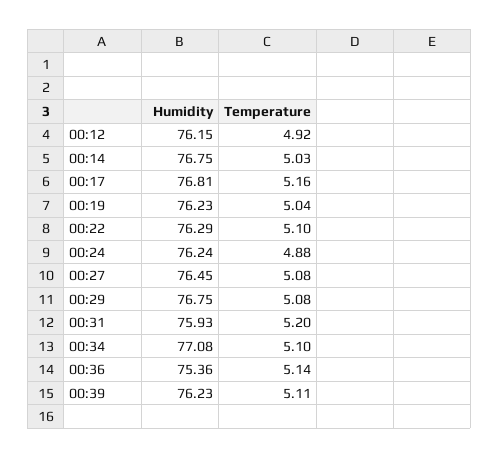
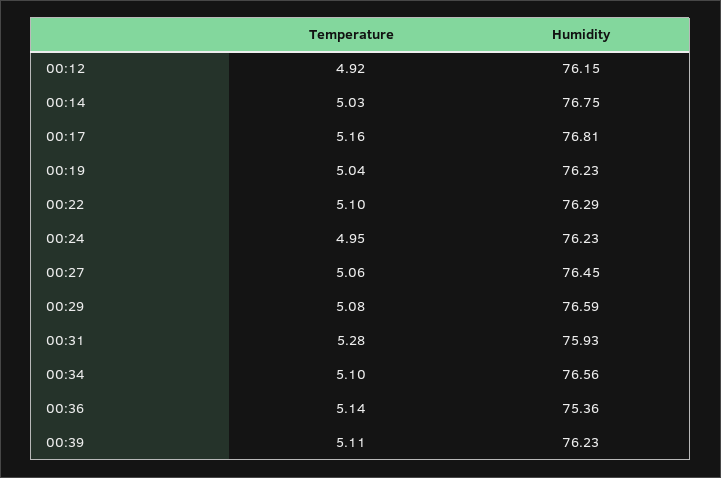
  {
    "Humidity": {
      "00:12": 76.15,
      "00:14": 76.75,
      "00:17": 76.81,
      "00:19": 76.23,
      "00:22": 76.29,
-     "00:24": 76.24,
+     "00:24": 76.23,
      "00:27": 76.45,
-     "00:29": 76.75,
+     "00:29": 76.59,
      "00:31": 75.93,
-     "00:34": 77.08,
+     "00:34": 76.56,
      "00:36": 75.36,
      "00:39": 76.23
    },
    "Temperature": {
      "00:12": 4.92,
      "00:14": 5.03,
      "00:17": 5.16,
      "00:19": 5.04,
      "00:22": 5.1,
-     "00:24": 4.88,
+     "00:24": 4.95,
-     "00:27": 5.08,
+     "00:27": 5.06,
      "00:29": 5.08,
-     "00:31": 5.2,
+     "00:31": 5.28,
      "00:34": 5.1,
      "00:36": 5.14,
      "00:39": 5.11
    }
  }

